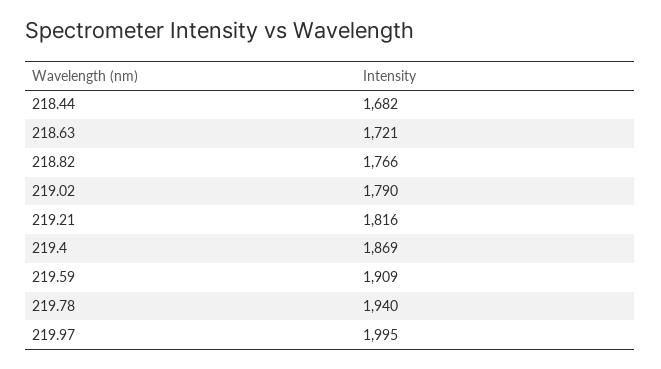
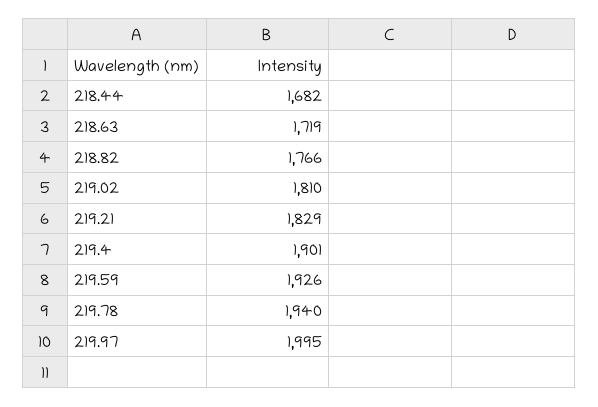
  {
    "218.44": 1682,
-   "218.63": 1721,
+   "218.63": 1719,
    "218.82": 1766,
-   "219.02": 1790,
+   "219.02": 1810,
-   "219.21": 1816,
+   "219.21": 1829,
-   "219.4": 1869,
+   "219.4": 1901,
-   "219.59": 1909,
+   "219.59": 1926,
    "219.78": 1940,
    "219.97": 1995
  }

